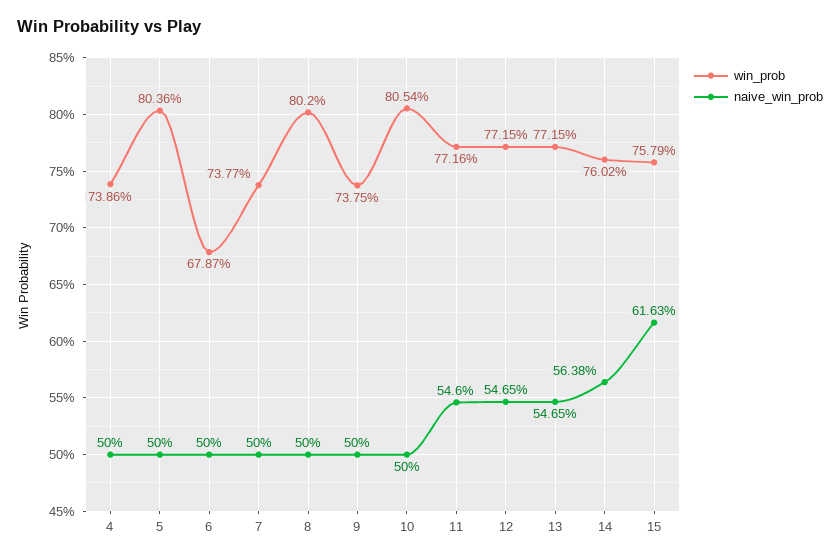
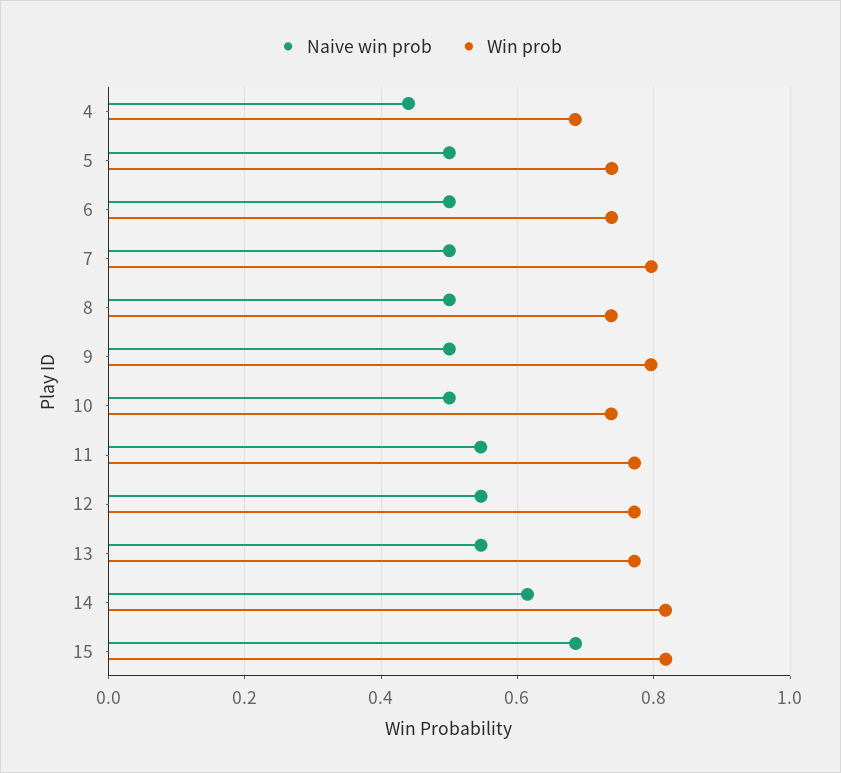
  {
    "win_prob": {
-     "4": 0.7386,
+     "4": 0.68,
-     "5": 0.8036,
+     "5": 0.74,
-     "6": 0.6787,
+     "6": 0.74,
-     "7": 0.7377,
+     "7": 0.8,
-     "8": 0.802,
+     "8": 0.74,
-     "9": 0.7375,
+     "9": 0.8,
-     "10": 0.8054,
+     "10": 0.74,
      "11": 0.7716,
      "12": 0.7715,
      "13": 0.7715,
-     "14": 0.7602,
+     "14": 0.82,
-     "15": 0.7579
+     "15": 0.82
    },
    "naive_win_prob": {
-     "4": 0.5,
+     "4": 0.44,
      "5": 0.5,
      "6": 0.5,
      "7": 0.5,
      "8": 0.5,
      "9": 0.5,
      "10": 0.5,
      "11": 0.546,
      "12": 0.5465,
      "13": 0.5465,
-     "14": 0.5638,
+     "14": 0.62,
-     "15": 0.6163
+     "15": 0.68
    }
  }

